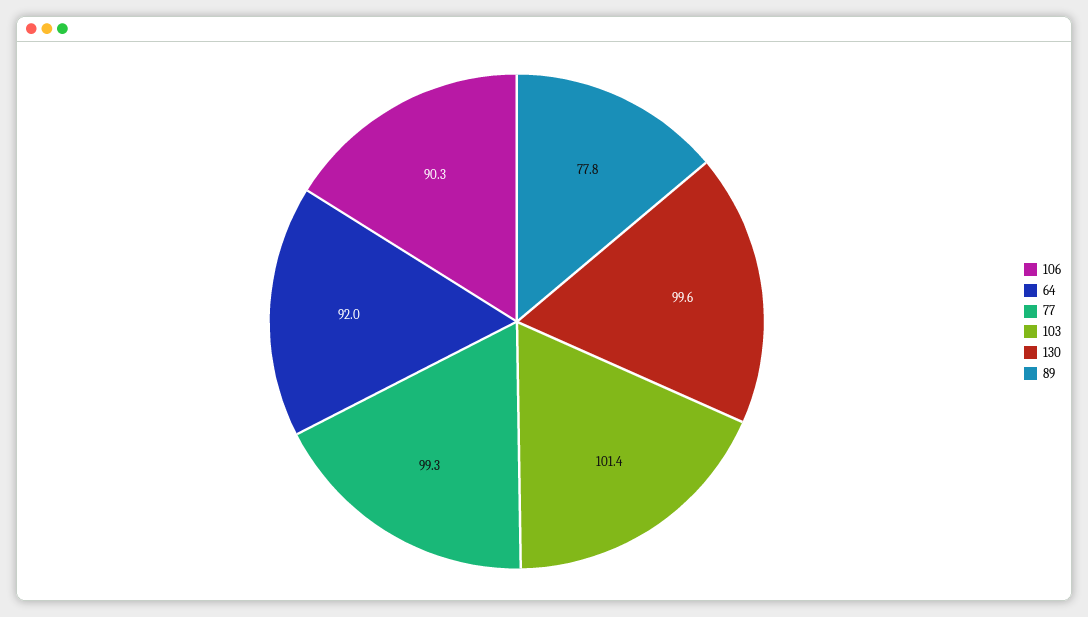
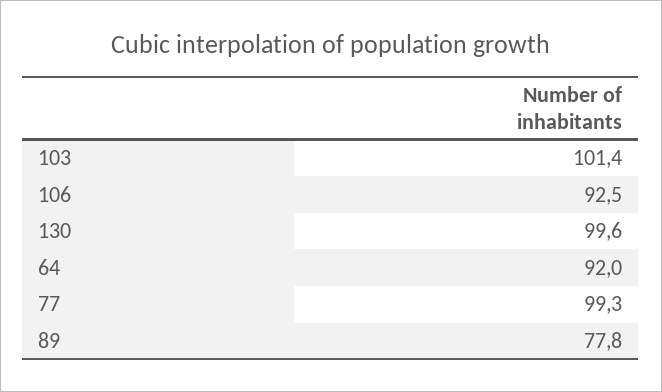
  {
-   "106": 90.3,
+   "106": 92.5,
    "64": 92,
    "77": 99.3,
    "103": 101.4,
    "130": 99.6,
    "89": 77.8
  }

